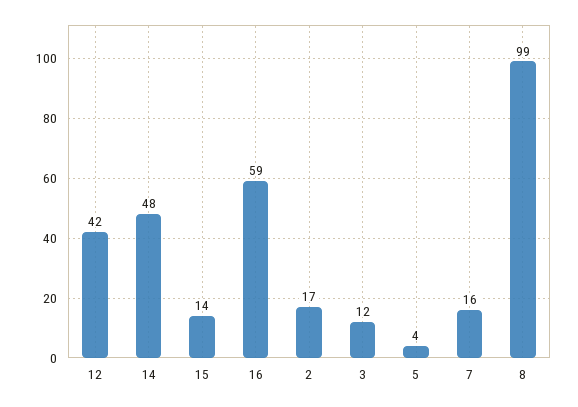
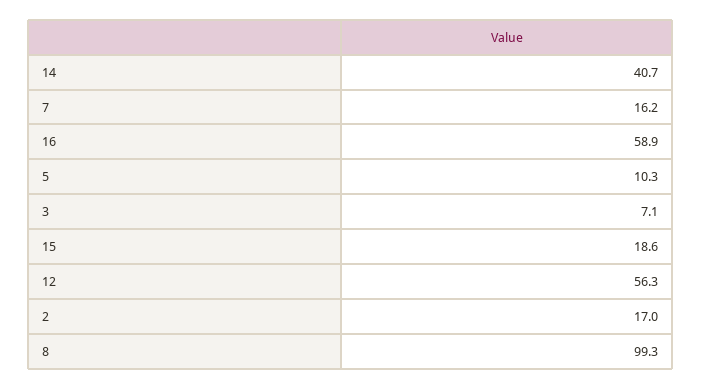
  {
-   "12": 42,
+   "12": 56.3,
-   "14": 48,
+   "14": 40.7,
-   "15": 14,
+   "15": 18.6,
    "16": 58.9,
    "2": 17,
-   "3": 12,
+   "3": 7.1,
-   "5": 4,
+   "5": 10.3,
    "7": 16.2,
    "8": 99.3
  }

